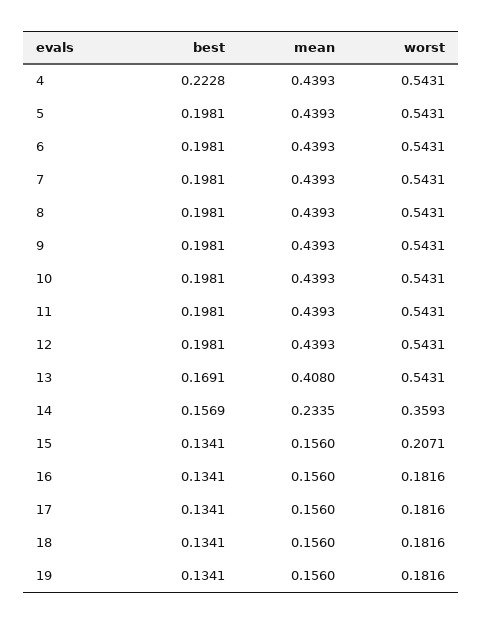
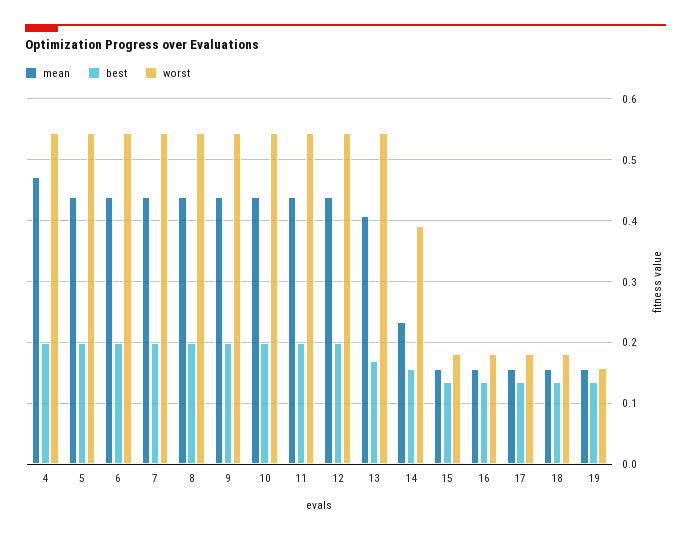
  {
    "best": {
-     "4": 0.2228,
+     "4": 0.2,
      "5": 0.1981,
      "6": 0.1981,
      "7": 0.1981,
      "8": 0.1981,
      "9": 0.1981,
      "10": 0.1981,
      "11": 0.1981,
      "12": 0.1981,
      "13": 0.1691,
      "14": 0.1569,
      "15": 0.1341,
      "16": 0.1341,
      "17": 0.1341,
      "18": 0.1341,
      "19": 0.1341
    },
    "mean": {
-     "4": 0.4393,
+     "4": 0.47,
      "5": 0.4393,
      "6": 0.4393,
      "7": 0.4393,
      "8": 0.4393,
      "9": 0.4393,
      "10": 0.4393,
      "11": 0.4393,
      "12": 0.4393,
      "13": 0.408,
      "14": 0.2335,
      "15": 0.156,
      "16": 0.156,
      "17": 0.156,
      "18": 0.156,
      "19": 0.156
    },
    "worst": {
      "4": 0.5431,
      "5": 0.5431,
      "6": 0.5431,
      "7": 0.5431,
      "8": 0.5431,
      "9": 0.5431,
      "10": 0.5431,
      "11": 0.5431,
      "12": 0.5431,
      "13": 0.5431,
-     "14": 0.3593,
+     "14": 0.39,
-     "15": 0.2071,
+     "15": 0.18,
      "16": 0.1816,
      "17": 0.1816,
      "18": 0.1816,
-     "19": 0.1816
+     "19": 0.16
    }
  }

